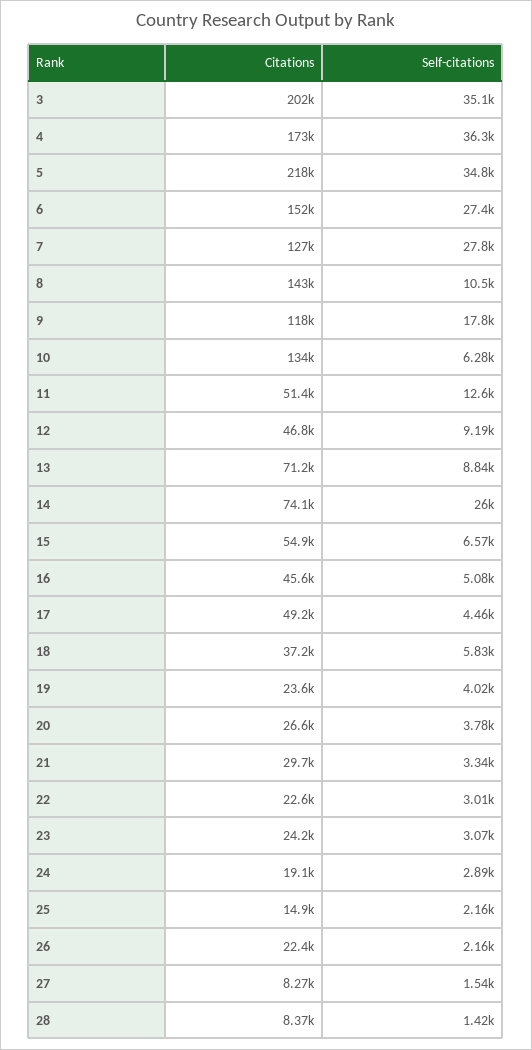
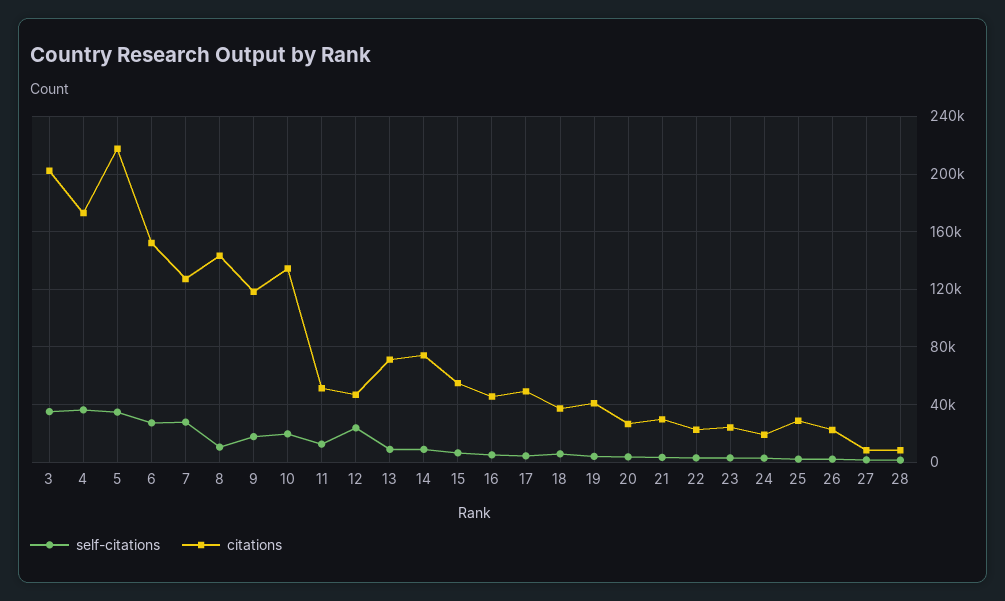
  {
    "Citations": {
      "3": 202000,
      "4": 173000,
      "5": 218000,
      "6": 152000,
      "7": 127000,
      "8": 143000,
      "9": 118000,
      "10": 134000,
      "11": 51400,
      "12": 46800,
      "13": 71200,
      "14": 74100,
      "15": 54900,
      "16": 45600,
      "17": 49200,
      "18": 37200,
-     "19": 23600,
+     "19": 40000,
      "20": 26600,
      "21": 29700,
      "22": 22600,
      "23": 24200,
      "24": 19100,
-     "25": 14900,
+     "25": 30000,
      "26": 22400,
      "27": 8270,
      "28": 8370
    },
    "Self-citations": {
      "3": 35100,
      "4": 36300,
      "5": 34800,
      "6": 27400,
      "7": 27800,
      "8": 10500,
      "9": 17800,
-     "10": 6280,
+     "10": 20000,
      "11": 12600,
-     "12": 9190,
+     "12": 25000,
      "13": 8840,
-     "14": 26000,
+     "14": 10000,
      "15": 6570,
      "16": 5080,
      "17": 4460,
      "18": 5830,
      "19": 4020,
      "20": 3780,
      "21": 3340,
      "22": 3010,
      "23": 3070,
      "24": 2890,
      "25": 2160,
      "26": 2160,
      "27": 1540,
      "28": 1420
    }
  }

